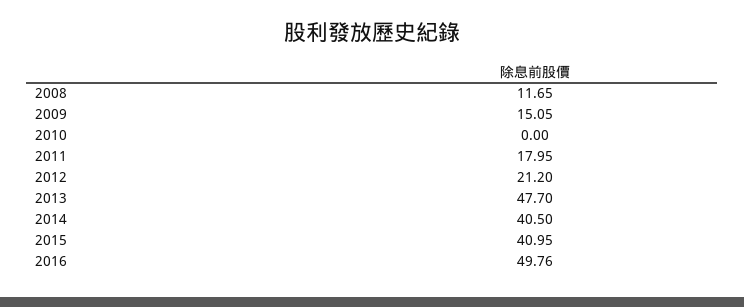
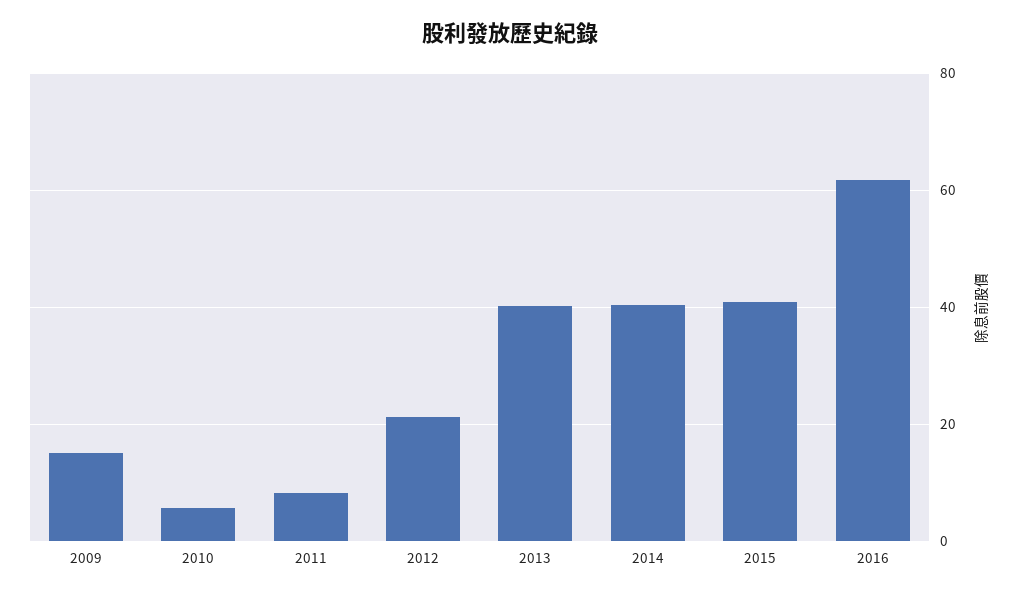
  {
-   "2008": 11.65,
    "2009": 15.05,
-   "2010": 0,
+   "2010": 6,
-   "2011": 17.95,
+   "2011": 8,
    "2012": 21.2,
-   "2013": 47.7,
+   "2013": 40,
    "2014": 40.5,
    "2015": 40.95,
-   "2016": 49.76
+   "2016": 62
  }

